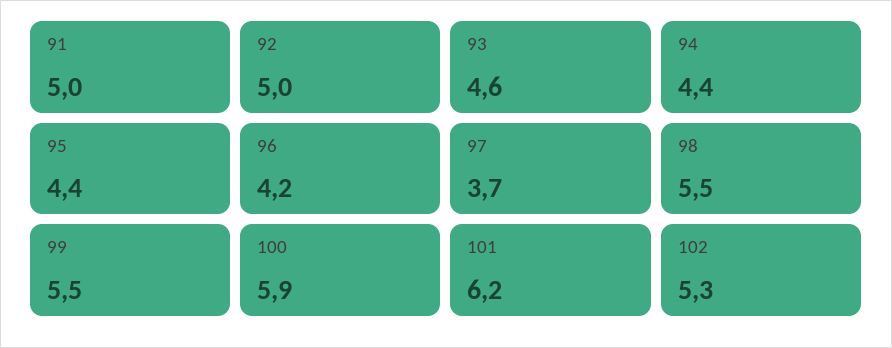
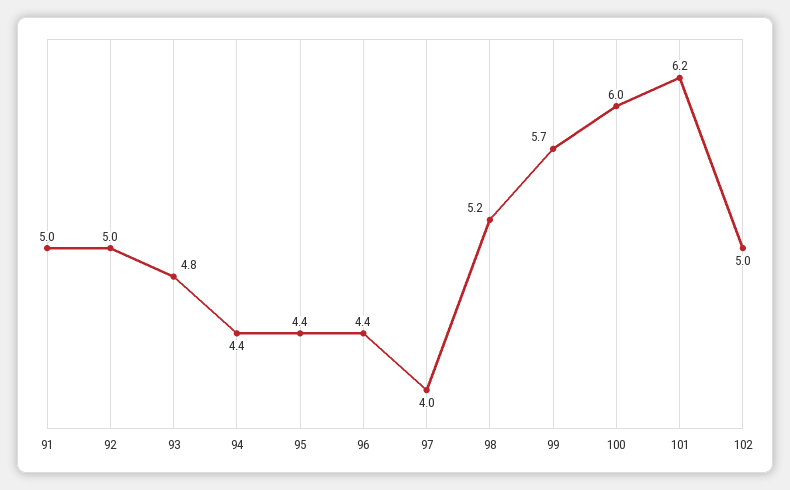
  {
    "91": 5,
    "92": 5,
-   "93": 4.6,
+   "93": 4.8,
    "94": 4.4,
    "95": 4.4,
-   "96": 4.2,
+   "96": 4.4,
-   "97": 3.7,
+   "97": 4,
-   "98": 5.5,
+   "98": 5.2,
-   "99": 5.5,
+   "99": 5.7,
-   "100": 5.9,
+   "100": 6,
    "101": 6.2,
-   "102": 5.3
+   "102": 5
  }

